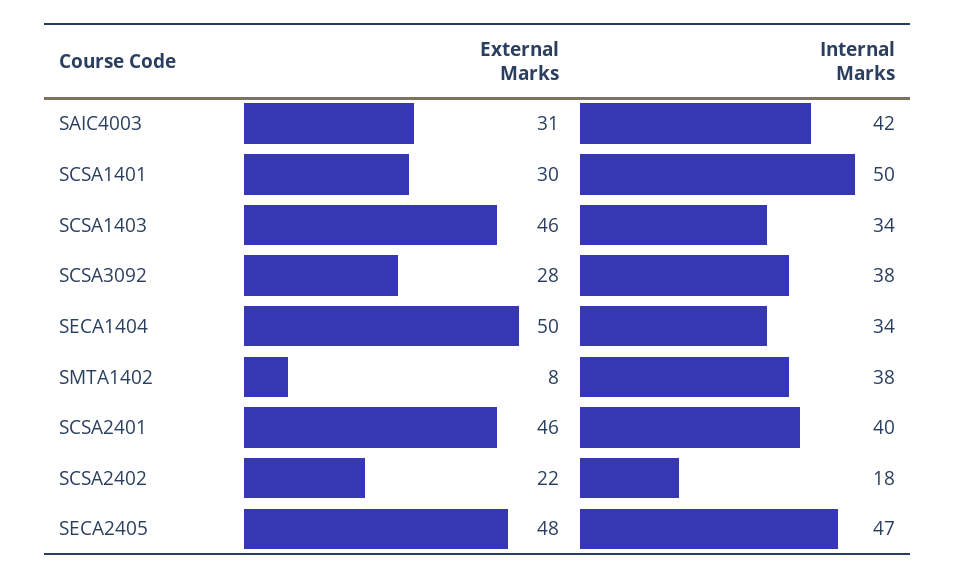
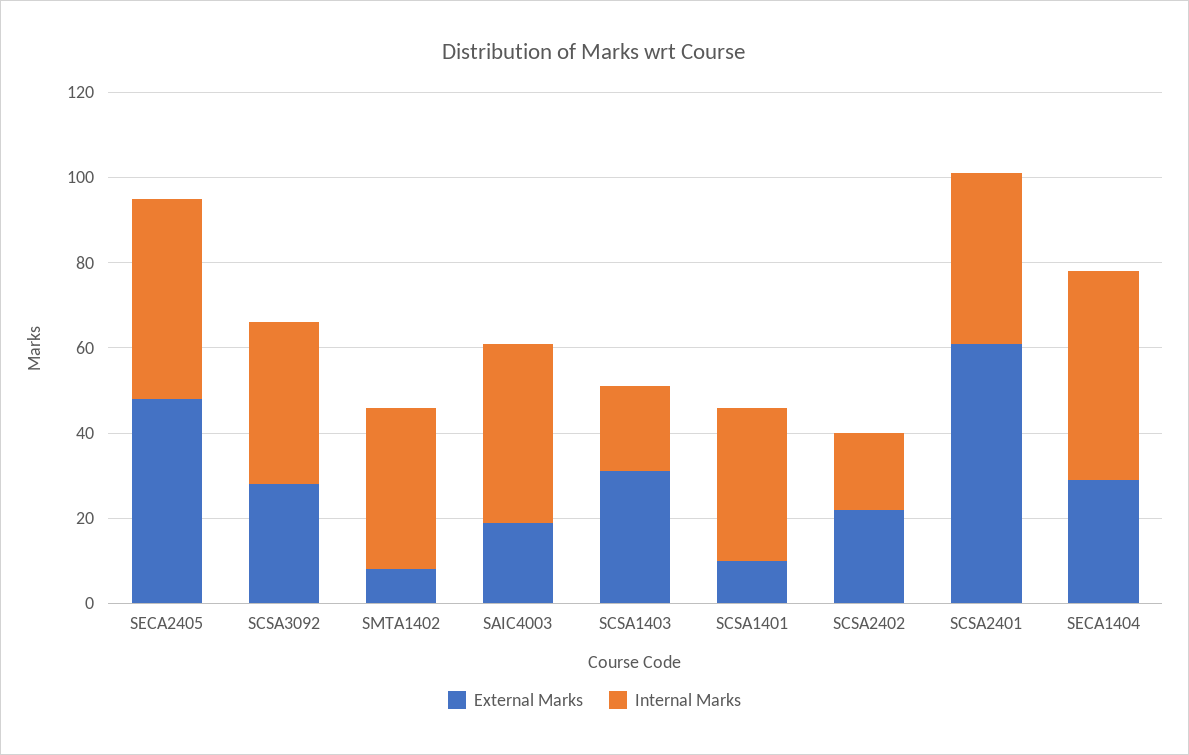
  {
    "External Marks": {
-     "SAIC4003": 31,
+     "SAIC4003": 20,
-     "SCSA1401": 30,
+     "SCSA1401": 10,
-     "SCSA1403": 46,
+     "SCSA1403": 30,
      "SCSA3092": 28,
-     "SECA1404": 50,
+     "SECA1404": 30,
      "SMTA1402": 8,
-     "SCSA2401": 46,
+     "SCSA2401": 60,
      "SCSA2402": 22,
      "SECA2405": 48
    },
    "Internal Marks": {
      "SAIC4003": 42,
-     "SCSA1401": 50,
+     "SCSA1401": 35,
-     "SCSA1403": 34,
+     "SCSA1403": 20,
      "SCSA3092": 38,
-     "SECA1404": 34,
+     "SECA1404": 50,
      "SMTA1402": 38,
      "SCSA2401": 40,
      "SCSA2402": 18,
      "SECA2405": 47
    }
  }

